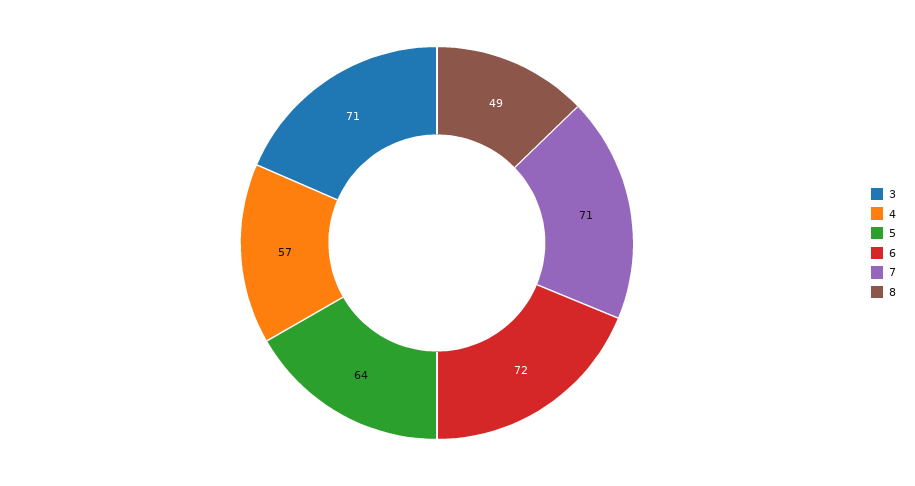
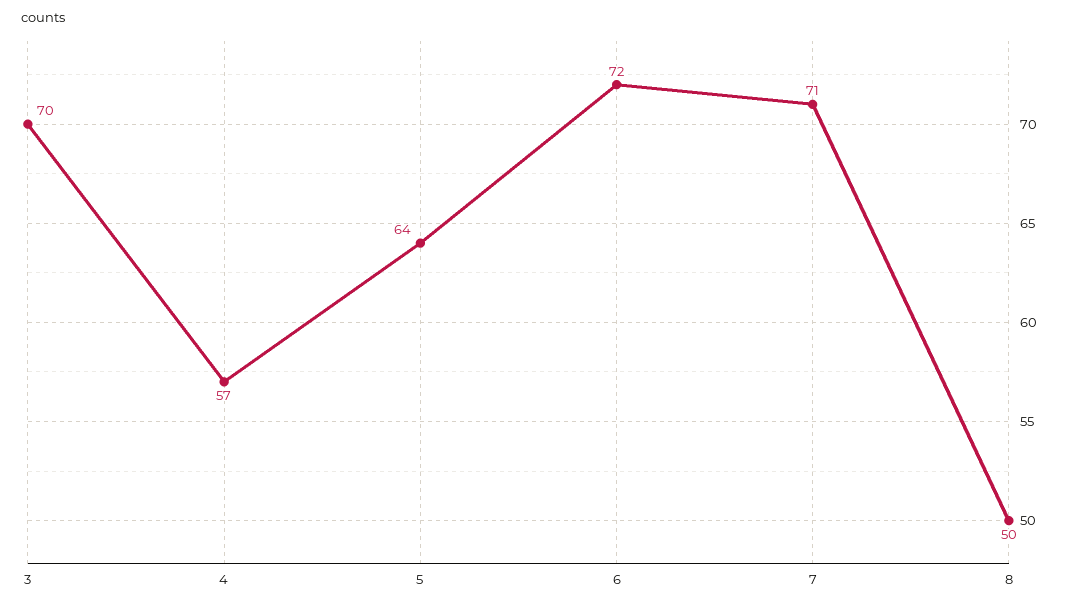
  {
-   "3": 71,
+   "3": 70,
    "4": 57,
    "5": 64,
    "6": 72,
    "7": 71,
-   "8": 49
+   "8": 50
  }

